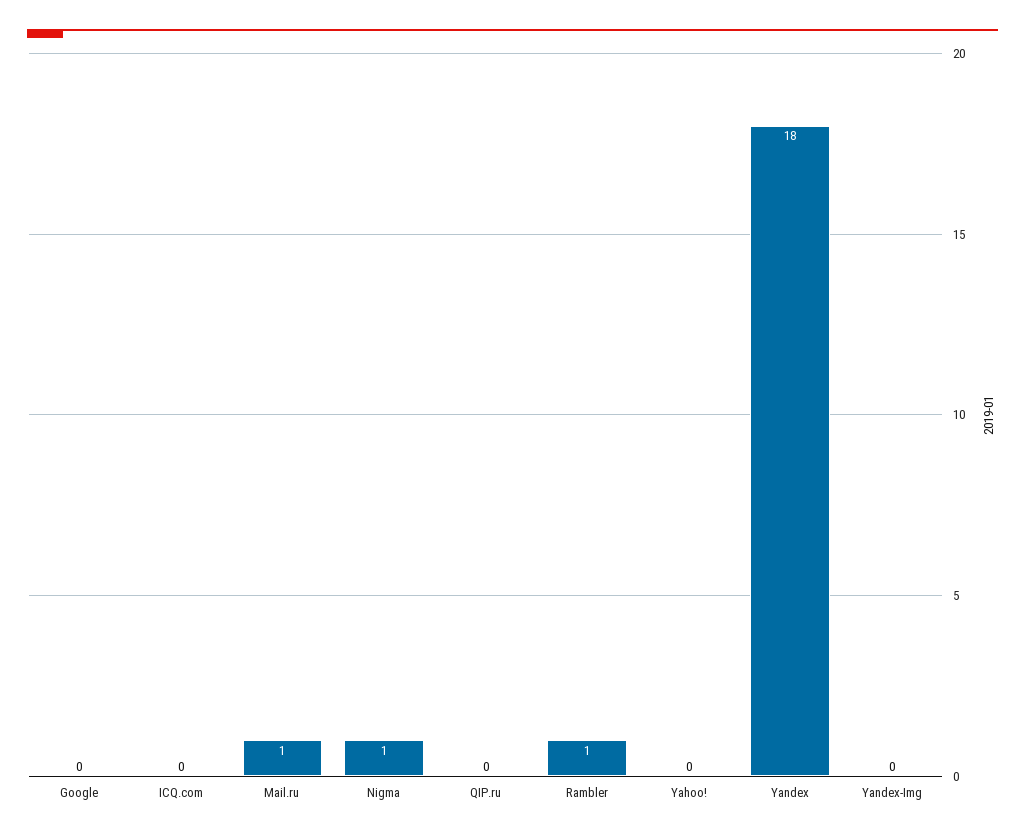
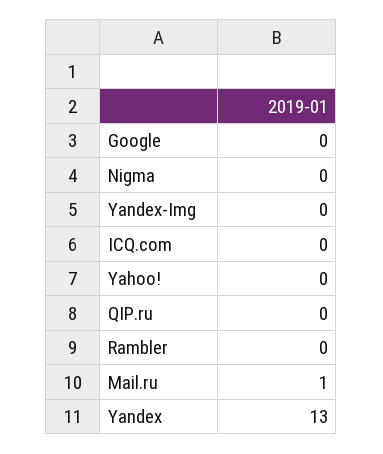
  {
    "Google": 0,
    "ICQ.com": 0,
    "Mail.ru": 1,
-   "Nigma": 1,
+   "Nigma": 0,
    "QIP.ru": 0,
-   "Rambler": 1,
+   "Rambler": 0,
    "Yahoo!": 0,
-   "Yandex": 18,
+   "Yandex": 13,
    "Yandex-Img": 0
  }

